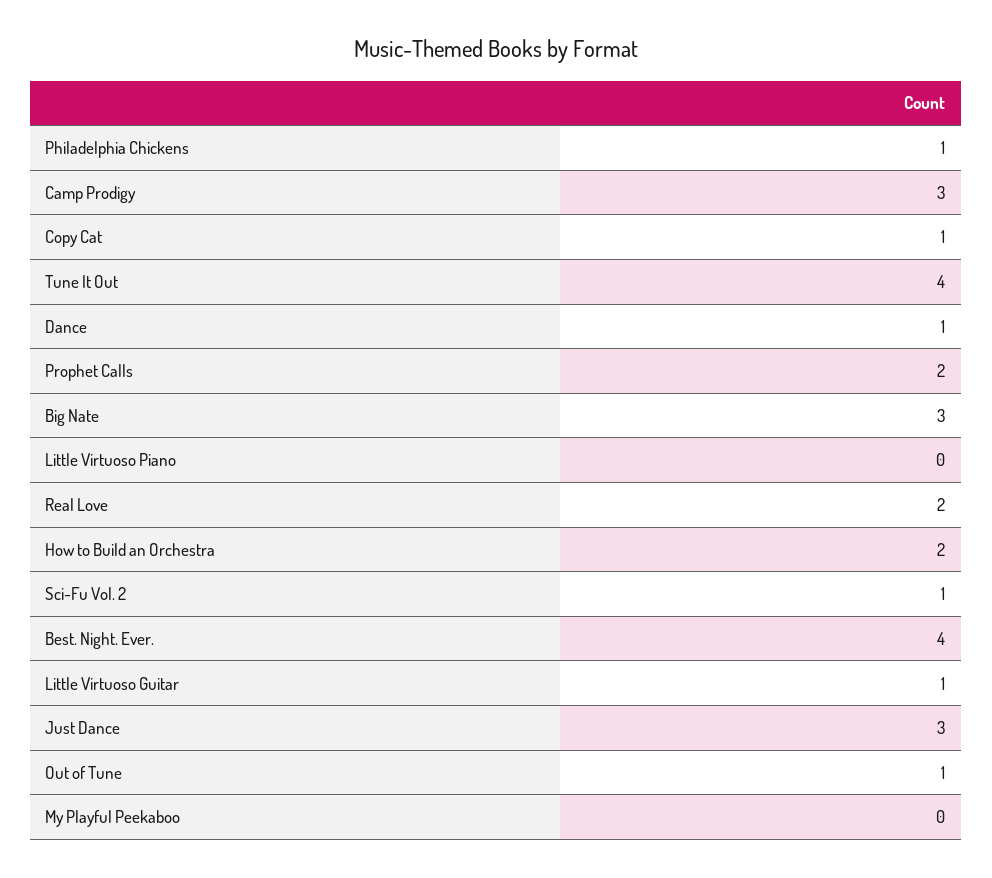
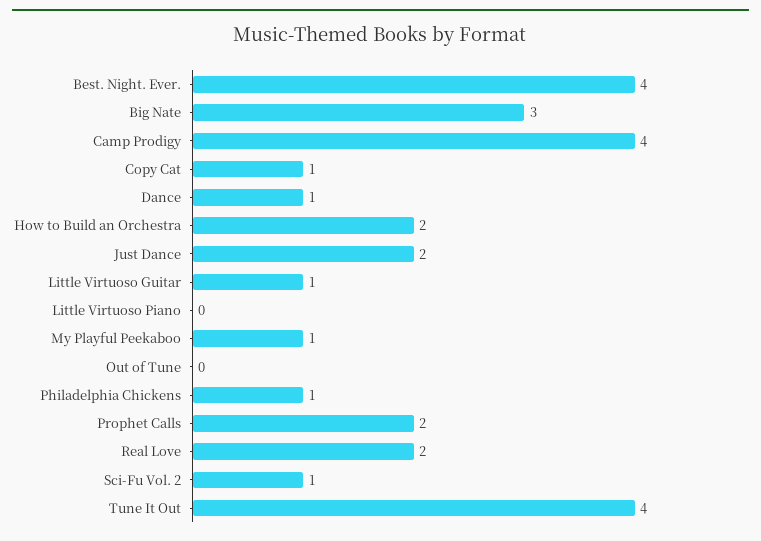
  {
    "Philadelphia Chickens": 1,
-   "Camp Prodigy": 3,
+   "Camp Prodigy": 4,
    "Copy Cat": 1,
    "Tune It Out": 4,
    "Dance": 1,
    "Prophet Calls": 2,
    "Big Nate": 3,
    "Little Virtuoso Piano": 0,
    "Real Love": 2,
    "How to Build an Orchestra": 2,
    "Sci-Fu Vol. 2": 1,
    "Best. Night. Ever.": 4,
    "Little Virtuoso Guitar": 1,
-   "Just Dance": 3,
+   "Just Dance": 2,
-   "Out of Tune": 1,
+   "Out of Tune": 0,
-   "My Playful Peekaboo": 0
+   "My Playful Peekaboo": 1
  }

